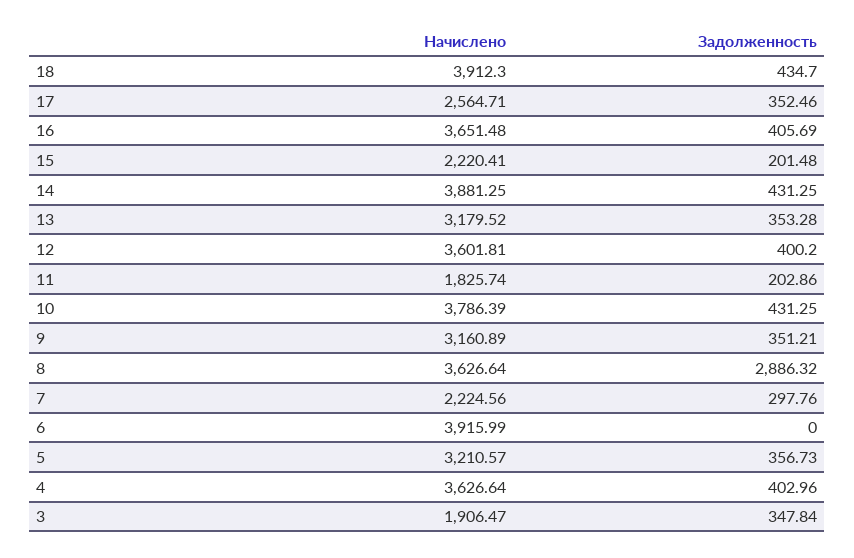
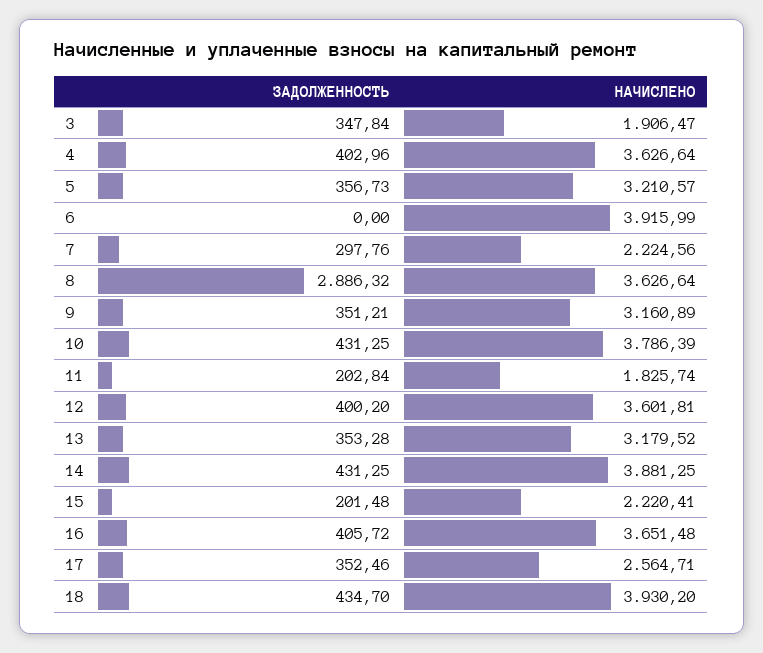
  {
    "Начислено": {
-     "18": 3912.3,
+     "18": 3930.2,
      "17": 2564.71,
      "16": 3651.48,
      "15": 2220.41,
      "14": 3881.25,
      "13": 3179.52,
      "12": 3601.81,
      "11": 1825.74,
      "10": 3786.39,
      "9": 3160.89,
      "8": 3626.64,
      "7": 2224.56,
      "6": 3915.99,
      "5": 3210.57,
      "4": 3626.64,
      "3": 1906.47
    },
    "Задолженность": {
      "18": 434.7,
      "17": 352.46,
-     "16": 405.69,
+     "16": 405.72,
      "15": 201.48,
      "14": 431.25,
      "13": 353.28,
      "12": 400.2,
-     "11": 202.86,
+     "11": 202.84,
      "10": 431.25,
      "9": 351.21,
      "8": 2886.32,
      "7": 297.76,
      "6": 0,
      "5": 356.73,
      "4": 402.96,
      "3": 347.84
    }
  }

